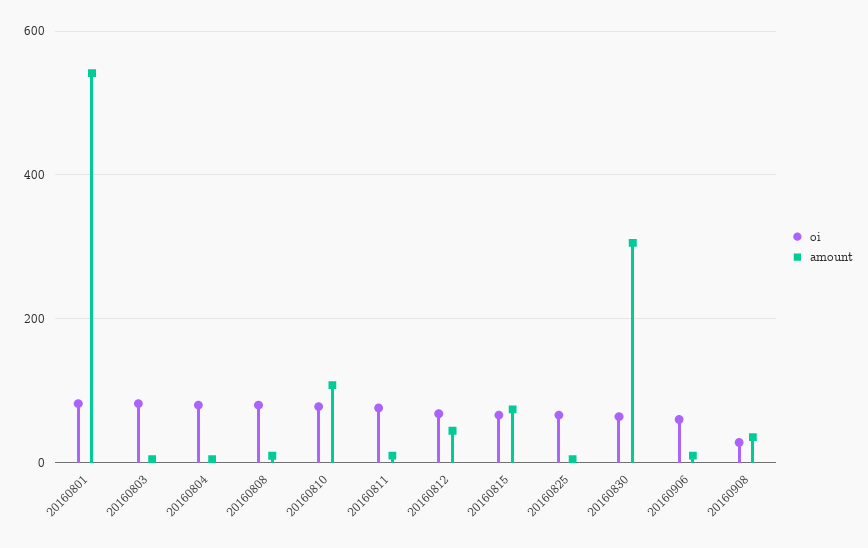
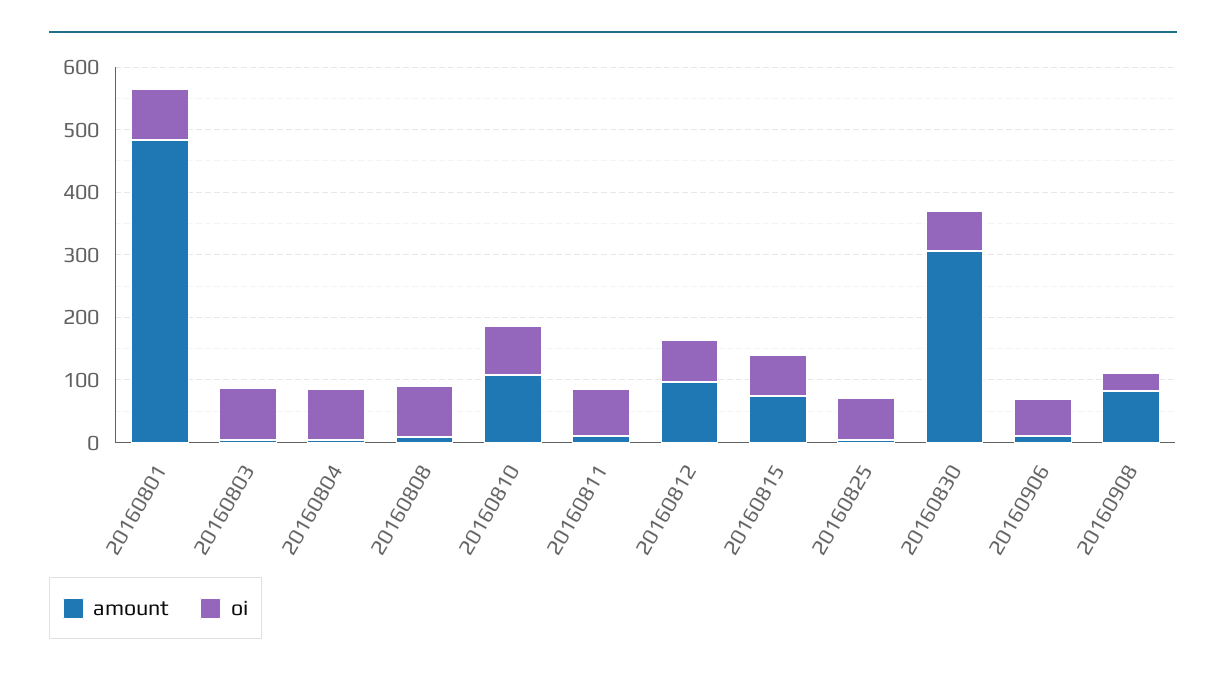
  {
    "oi": {
      "20160801": 80,
      "20160803": 80,
      "20160804": 80,
      "20160808": 80,
      "20160810": 80,
      "20160811": 80,
      "20160812": 60,
      "20160815": 60,
      "20160825": 60,
      "20160830": 60,
      "20160906": 60,
      "20160908": 20
    },
    "amount": {
-     "20160801": 540,
+     "20160801": 480,
      "20160803": 0,
      "20160804": 0,
      "20160808": 0,
      "20160810": 100,
      "20160811": 0,
-     "20160812": 40,
+     "20160812": 100,
      "20160815": 80,
      "20160825": 0,
      "20160830": 300,
      "20160906": 0,
-     "20160908": 40
+     "20160908": 80
    }
  }

